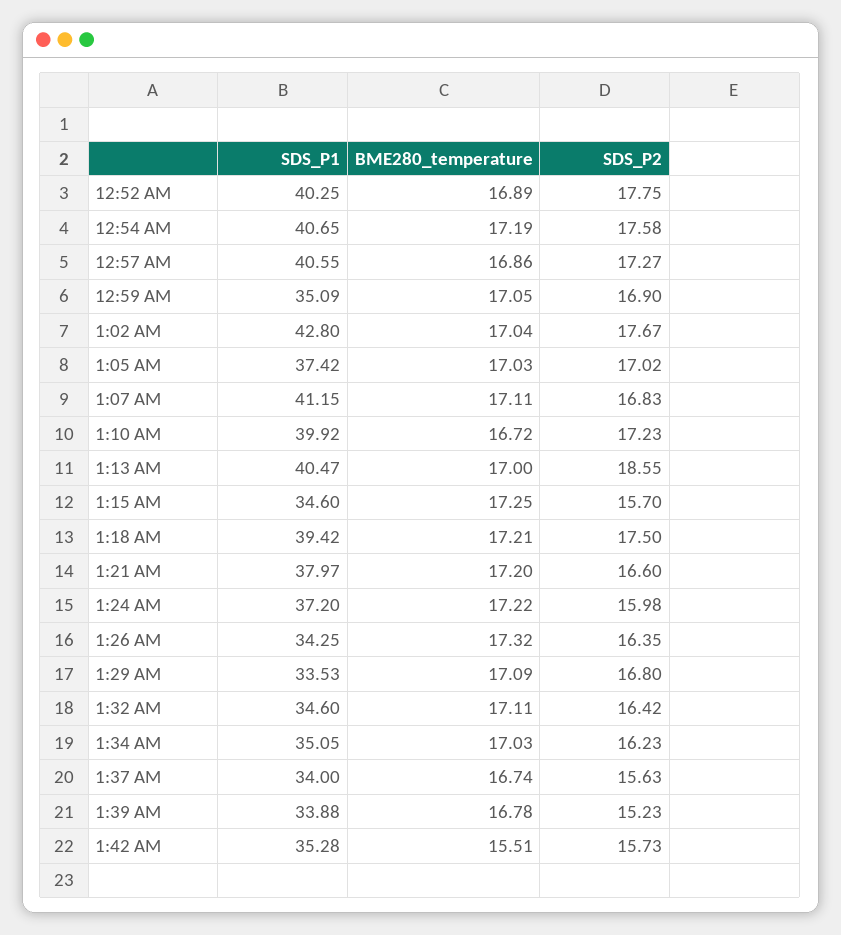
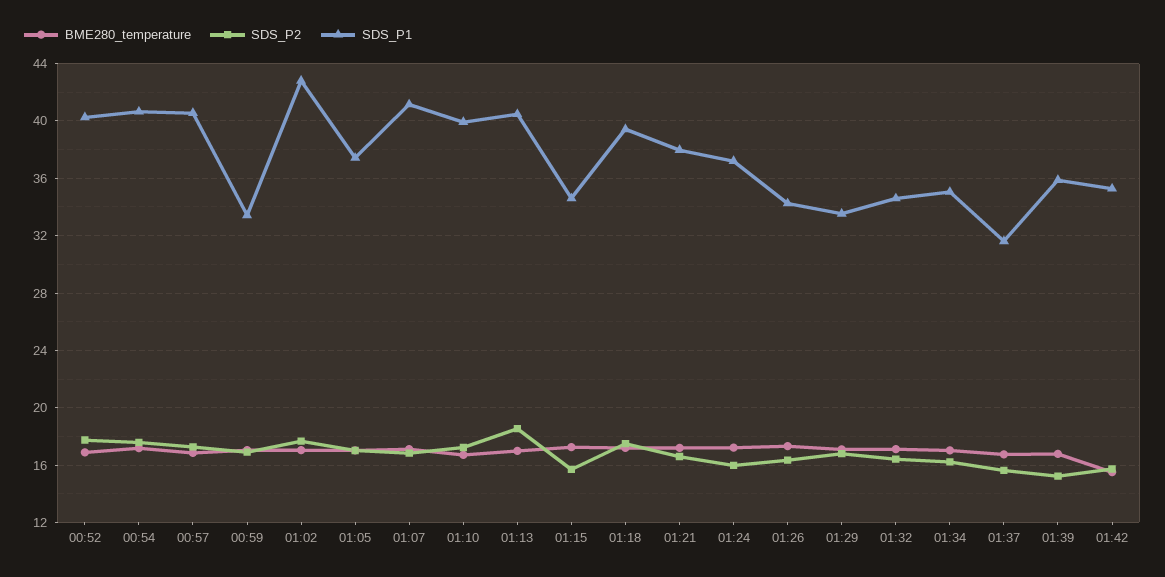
  {
    "SDS_P1": {
      "12:52 AM": 40.25,
      "12:54 AM": 40.65,
      "12:57 AM": 40.55,
-     "12:59 AM": 35.09,
+     "12:59 AM": 33.5,
      "1:02 AM": 42.8,
      "1:05 AM": 37.42,
      "1:07 AM": 41.15,
      "1:10 AM": 39.92,
      "1:13 AM": 40.47,
      "1:15 AM": 34.6,
      "1:18 AM": 39.42,
      "1:21 AM": 37.97,
      "1:24 AM": 37.2,
      "1:26 AM": 34.25,
      "1:29 AM": 33.53,
      "1:32 AM": 34.6,
      "1:34 AM": 35.05,
-     "1:37 AM": 34,
+     "1:37 AM": 31.5,
-     "1:39 AM": 33.88,
+     "1:39 AM": 36,
      "1:42 AM": 35.28
    },
    "BME280_temperature": {
      "12:52 AM": 16.89,
      "12:54 AM": 17.19,
      "12:57 AM": 16.86,
      "12:59 AM": 17.05,
      "1:02 AM": 17.04,
      "1:05 AM": 17.03,
      "1:07 AM": 17.11,
      "1:10 AM": 16.72,
      "1:13 AM": 17,
      "1:15 AM": 17.25,
      "1:18 AM": 17.21,
      "1:21 AM": 17.2,
      "1:24 AM": 17.22,
      "1:26 AM": 17.32,
      "1:29 AM": 17.09,
      "1:32 AM": 17.11,
      "1:34 AM": 17.03,
      "1:37 AM": 16.74,
      "1:39 AM": 16.78,
      "1:42 AM": 15.51
    },
    "SDS_P2": {
      "12:52 AM": 17.75,
      "12:54 AM": 17.58,
      "12:57 AM": 17.27,
      "12:59 AM": 16.9,
      "1:02 AM": 17.67,
      "1:05 AM": 17.02,
      "1:07 AM": 16.83,
      "1:10 AM": 17.23,
      "1:13 AM": 18.55,
      "1:15 AM": 15.7,
      "1:18 AM": 17.5,
      "1:21 AM": 16.6,
      "1:24 AM": 15.98,
      "1:26 AM": 16.35,
      "1:29 AM": 16.8,
      "1:32 AM": 16.42,
      "1:34 AM": 16.23,
      "1:37 AM": 15.63,
      "1:39 AM": 15.23,
      "1:42 AM": 15.73
    }
  }

